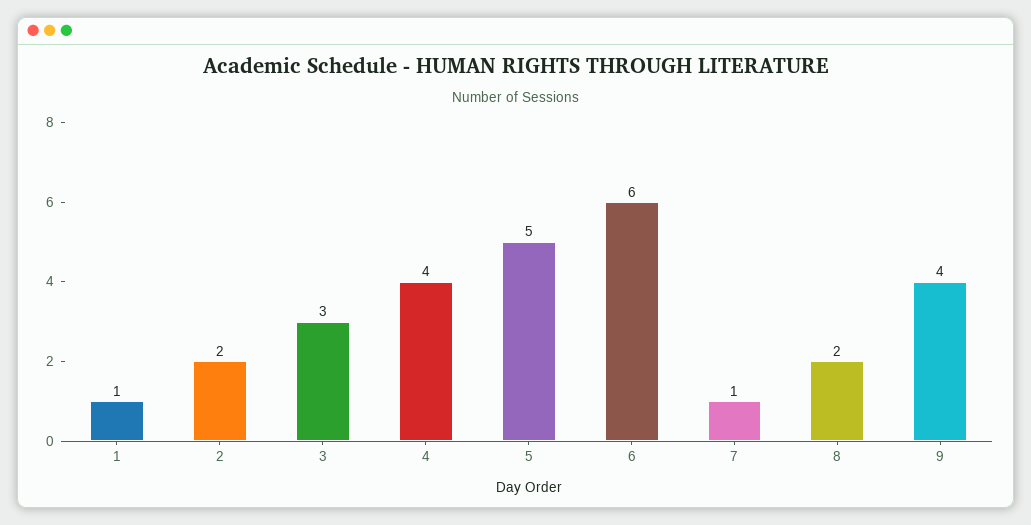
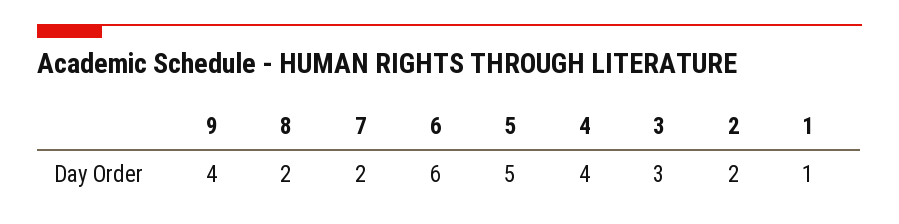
  {
    "1": 1,
    "2": 2,
    "3": 3,
    "4": 4,
    "5": 5,
    "6": 6,
-   "7": 1,
+   "7": 2,
    "8": 2,
    "9": 4
  }

